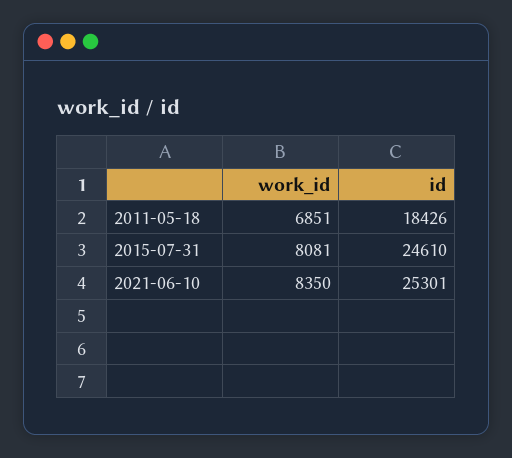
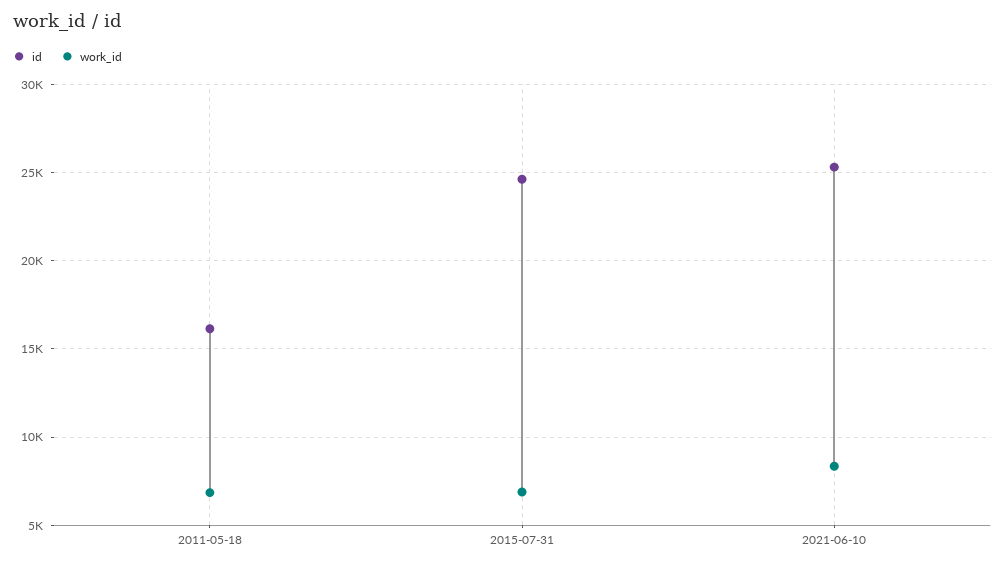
  {
    "work_id": {
      "2011-05-18": 6851,
-     "2015-07-31": 8081,
+     "2015-07-31": 7000,
      "2021-06-10": 8350
    },
    "id": {
-     "2011-05-18": 18426,
+     "2011-05-18": 16000,
      "2015-07-31": 24610,
      "2021-06-10": 25301
    }
  }

